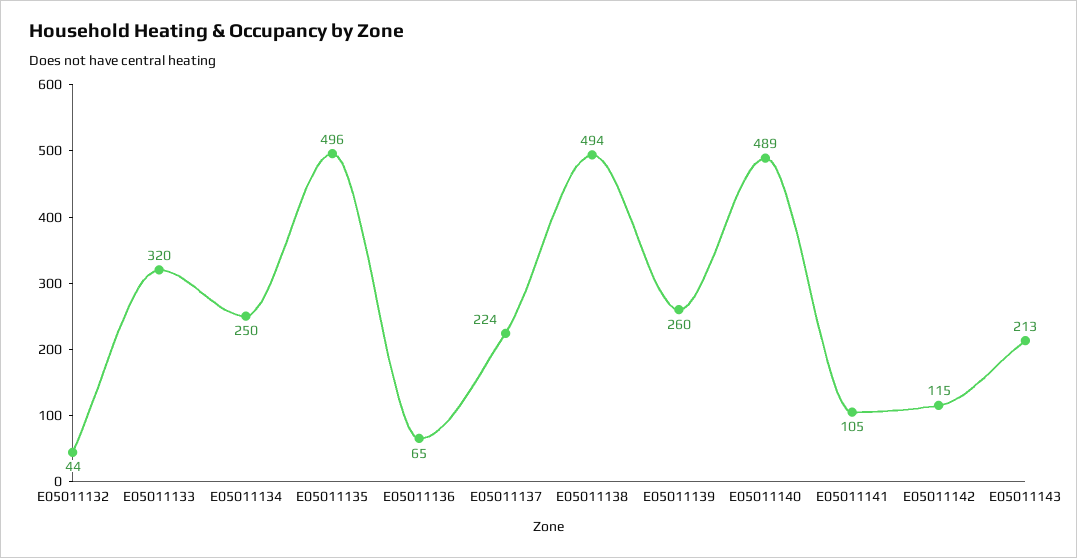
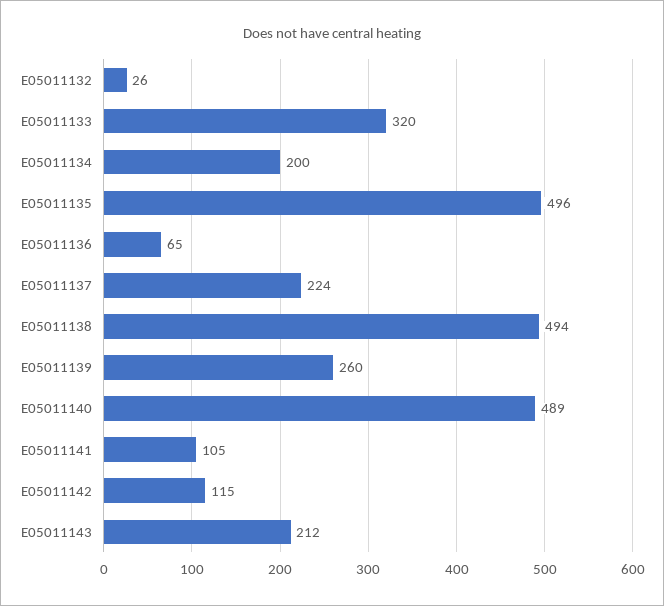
  {
-   "E05011132": 44,
+   "E05011132": 26,
    "E05011133": 320,
-   "E05011134": 250,
+   "E05011134": 200,
    "E05011135": 496,
    "E05011136": 65,
    "E05011137": 224,
    "E05011138": 494,
    "E05011139": 260,
    "E05011140": 489,
    "E05011141": 105,
    "E05011142": 115,
-   "E05011143": 213
+   "E05011143": 212
  }

